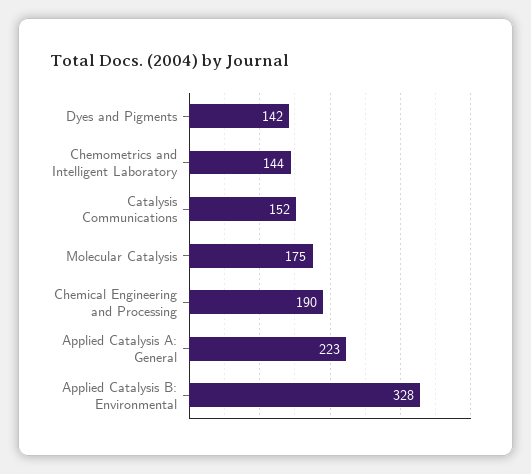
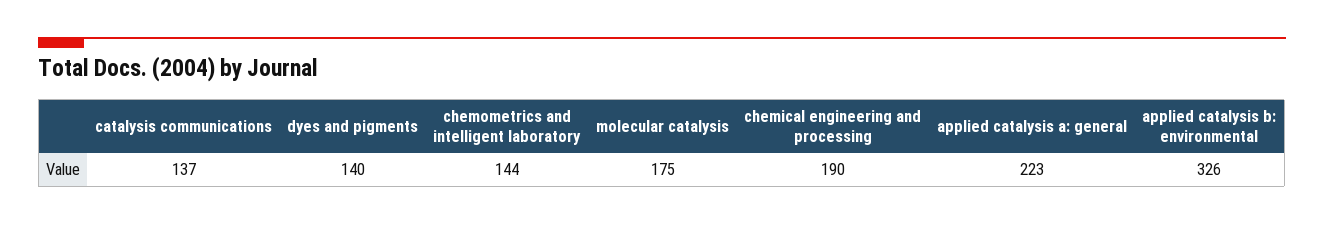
  {
-   "Dyes and Pigments": 142,
+   "Dyes and Pigments": 140,
    "Chemometrics and Intelligent Laboratory": 144,
-   "Catalysis Communications": 152,
+   "Catalysis Communications": 137,
    "Molecular Catalysis": 175,
    "Chemical Engineering and Processing": 190,
    "Applied Catalysis A: General": 223,
-   "Applied Catalysis B: Environmental": 328
+   "Applied Catalysis B: Environmental": 326
  }

